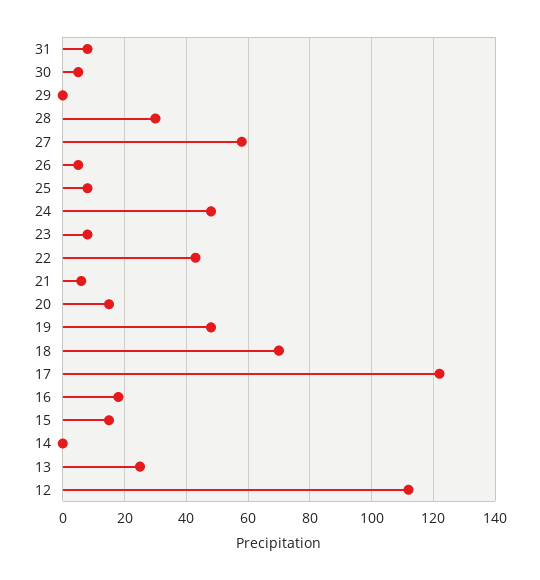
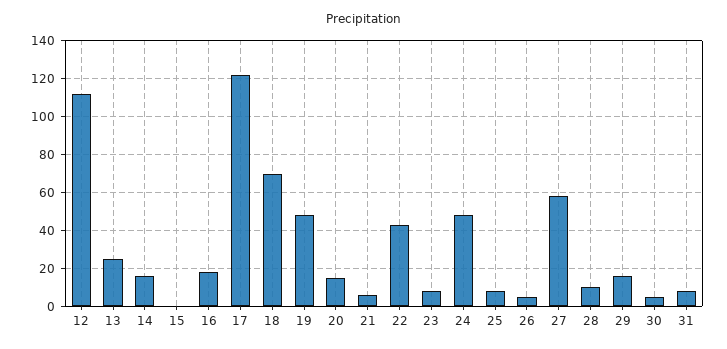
  {
    "31": 10,
    "30": 5,
-   "29": 0,
+   "29": 15,
-   "28": 30,
+   "28": 10,
    "27": 60,
    "26": 5,
    "25": 10,
    "24": 50,
    "23": 10,
    "22": 45,
    "21": 5,
    "20": 15,
    "19": 50,
    "18": 70,
    "17": 120,
    "16": 20,
-   "15": 15,
+   "15": 0,
-   "14": 0,
+   "14": 15,
    "13": 25,
    "12": 110
  }

